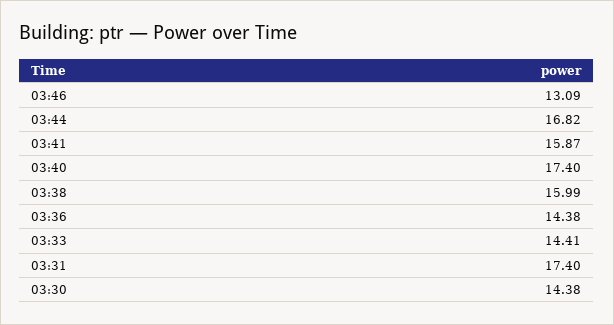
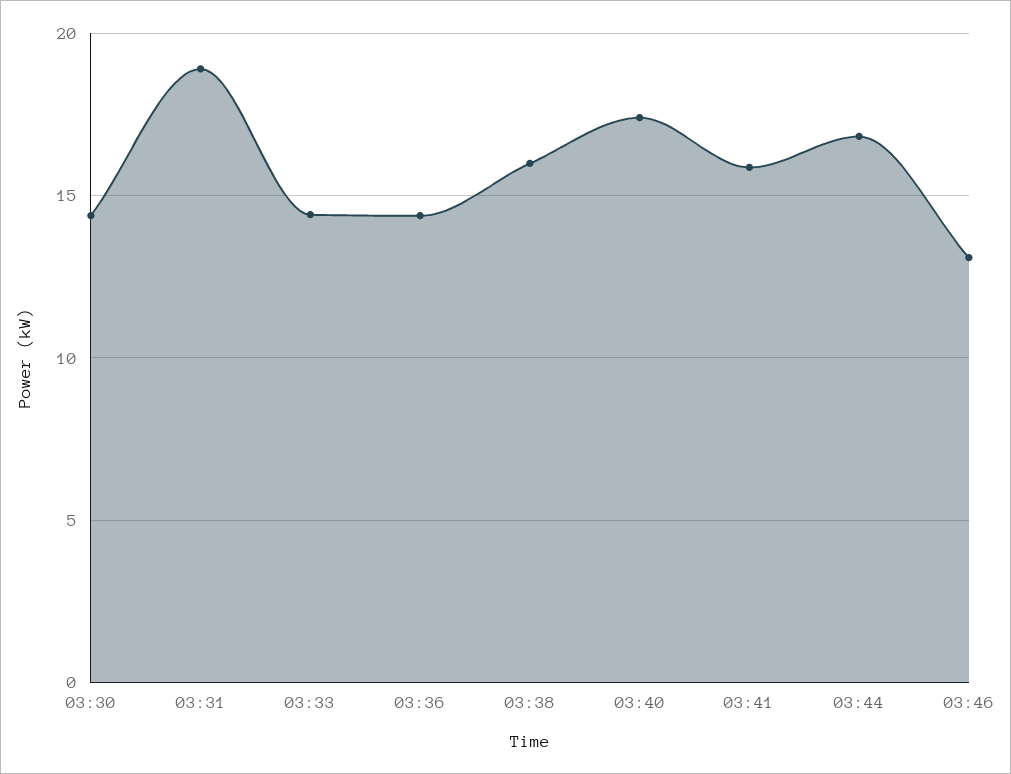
  {
    "03:46": 13.09,
    "03:44": 16.82,
    "03:41": 15.87,
    "03:40": 17.4,
    "03:38": 15.99,
    "03:36": 14.38,
    "03:33": 14.41,
-   "03:31": 17.4,
+   "03:31": 19,
    "03:30": 14.38
  }

